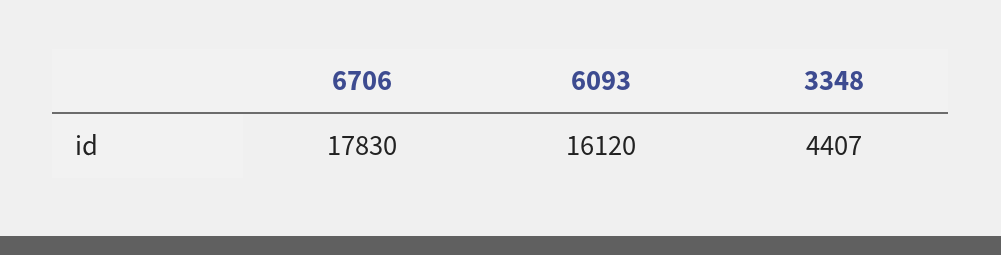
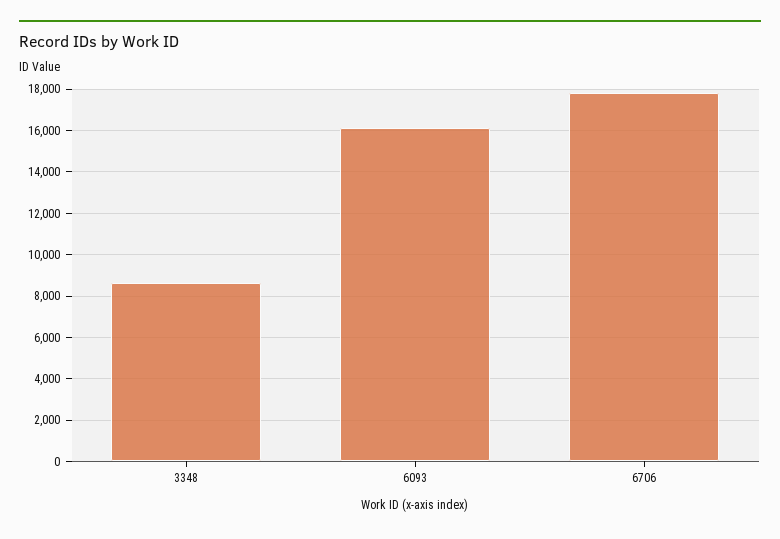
  {
    "6706": 17830,
    "6093": 16120,
-   "3348": 4407
+   "3348": 8500
  }

